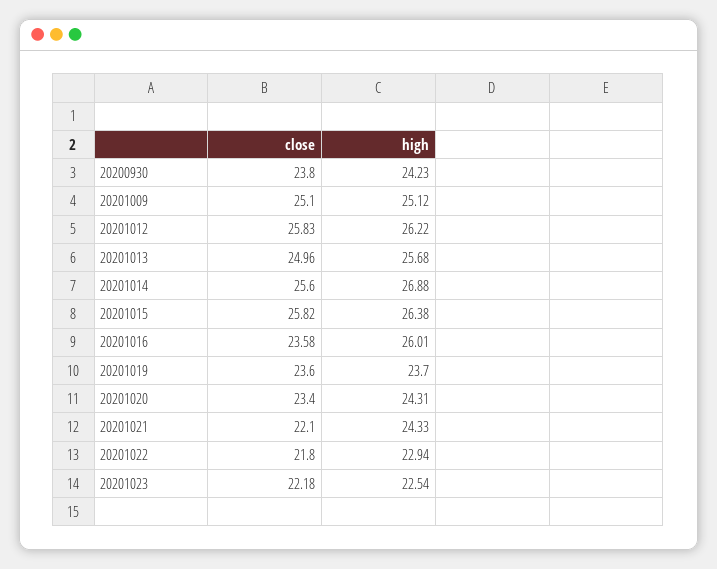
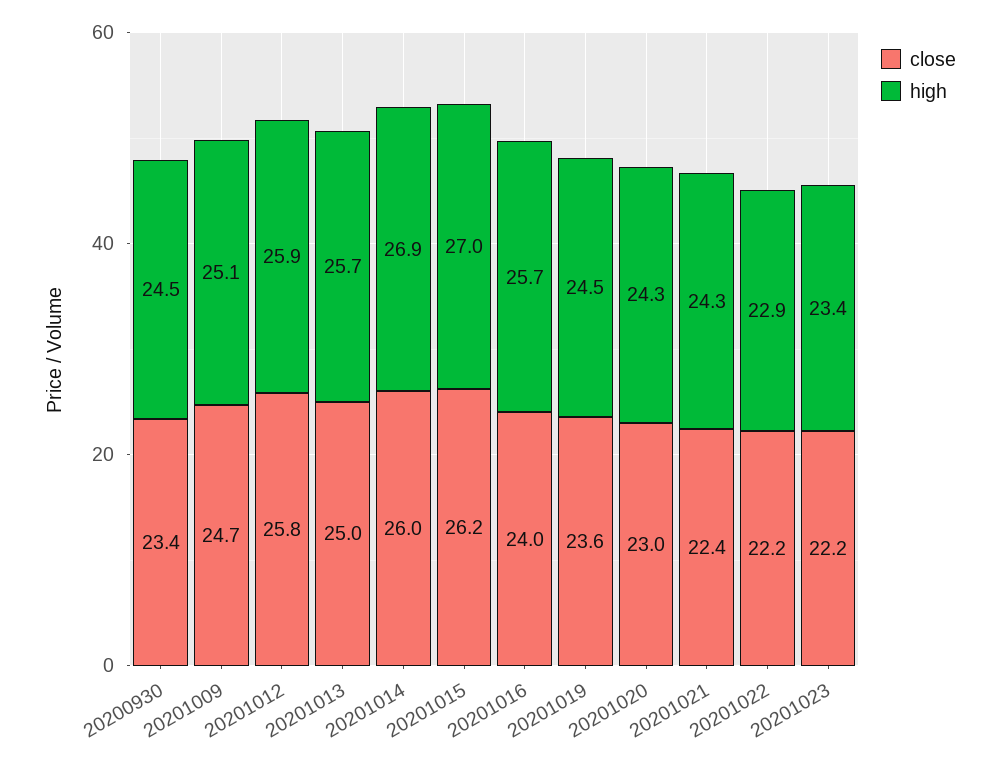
  {
    "close": {
-     "20200930": 23.8,
+     "20200930": 23.4,
-     "20201009": 25.1,
+     "20201009": 24.7,
      "20201012": 25.83,
      "20201013": 24.96,
-     "20201014": 25.6,
+     "20201014": 26,
-     "20201015": 25.82,
+     "20201015": 26.2,
-     "20201016": 23.58,
+     "20201016": 24,
      "20201019": 23.6,
-     "20201020": 23.4,
+     "20201020": 23,
-     "20201021": 22.1,
+     "20201021": 22.4,
-     "20201022": 21.8,
+     "20201022": 22.2,
      "20201023": 22.18
    },
    "high": {
-     "20200930": 24.23,
+     "20200930": 24.5,
      "20201009": 25.12,
-     "20201012": 26.22,
+     "20201012": 25.9,
      "20201013": 25.68,
      "20201014": 26.88,
-     "20201015": 26.38,
+     "20201015": 27,
-     "20201016": 26.01,
+     "20201016": 25.7,
-     "20201019": 23.7,
+     "20201019": 24.5,
      "20201020": 24.31,
      "20201021": 24.33,
      "20201022": 22.94,
-     "20201023": 22.54
+     "20201023": 23.4
    }
  }

